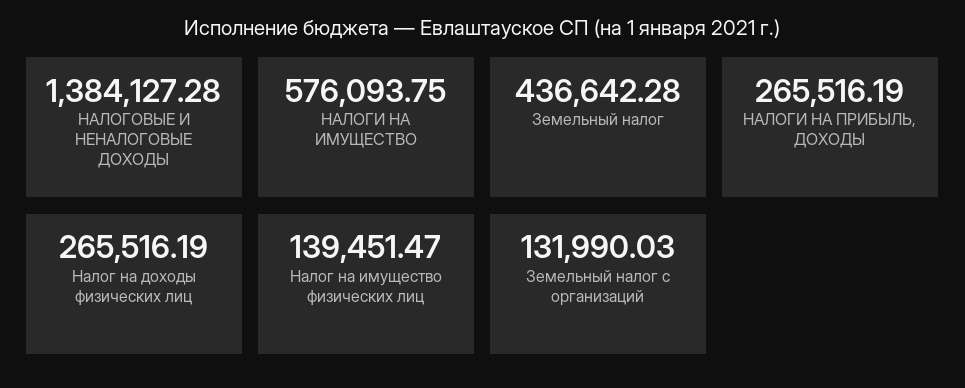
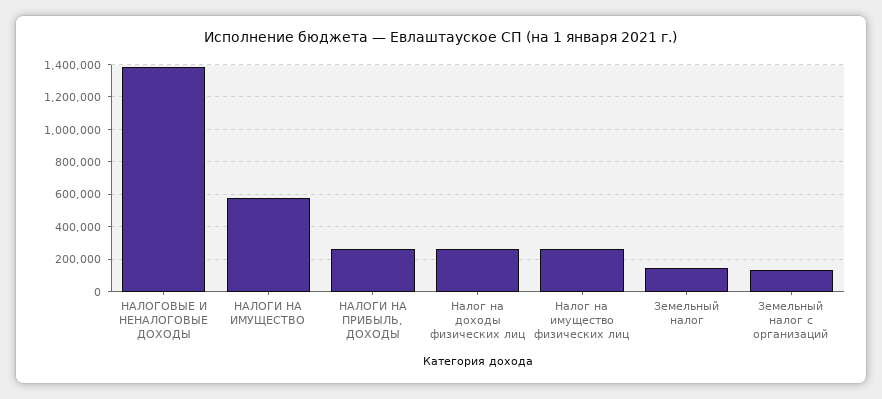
  {
    "НАЛОГОВЫЕ И НЕНАЛОГОВЫЕ ДОХОДЫ": 1384127.28,
    "НАЛОГИ НА ИМУЩЕСТВО": 576093.75,
-   "Земельный налог": 436642.28,
+   "Земельный налог": 150000,
    "НАЛОГИ НА ПРИБЫЛЬ, ДОХОДЫ": 265516.19,
    "Налог на доходы физических лиц": 265516.19,
-   "Налог на имущество физических лиц": 139451.47,
+   "Налог на имущество физических лиц": 250000,
    "Земельный налог с организаций": 131990.03
  }

